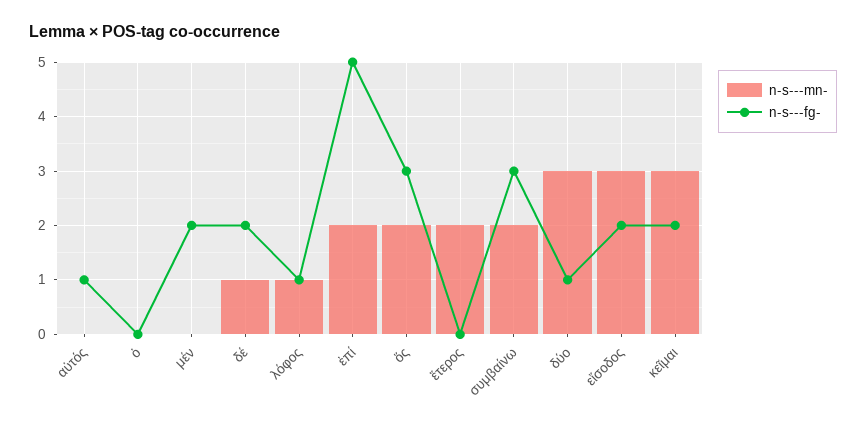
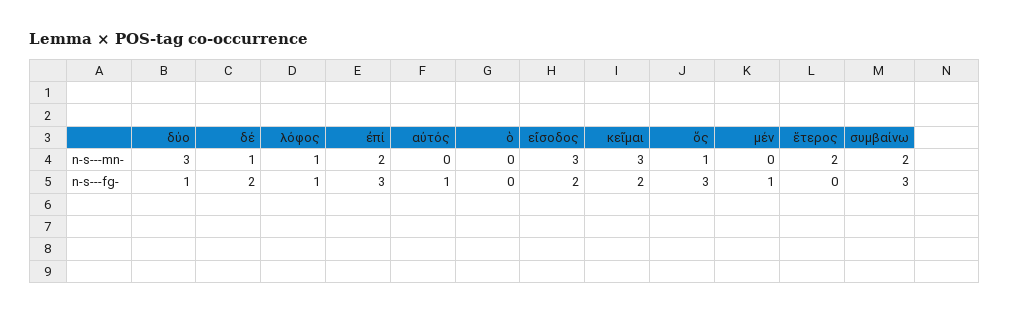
  {
    "n-s---mn-": {
      "αὐτός": 0,
      "ὁ": 0,
      "μέν": 0,
      "δέ": 1,
      "λόφος": 1,
      "ἐπί": 2,
-     "ὅς": 2,
+     "ὅς": 1,
      "ἕτερος": 2,
      "συμβαίνω": 2,
      "δύο": 3,
      "εἴσοδος": 3,
      "κεῖμαι": 3
    },
    "n-s---fg-": {
      "αὐτός": 1,
      "ὁ": 0,
-     "μέν": 2,
+     "μέν": 1,
      "δέ": 2,
      "λόφος": 1,
-     "ἐπί": 5,
+     "ἐπί": 3,
      "ὅς": 3,
      "ἕτερος": 0,
      "συμβαίνω": 3,
      "δύο": 1,
      "εἴσοδος": 2,
      "κεῖμαι": 2
    }
  }

